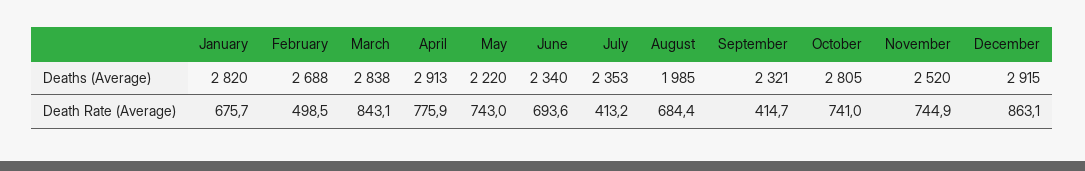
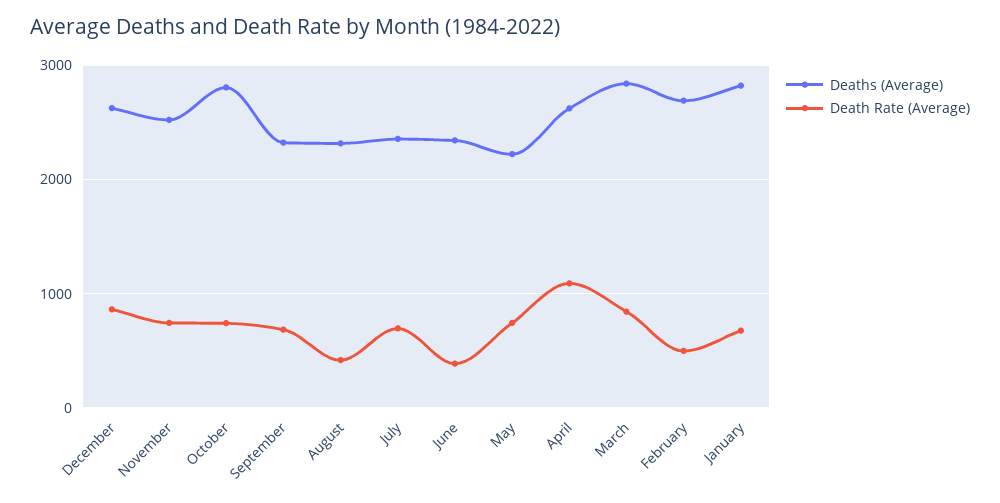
  {
    "Deaths (Average)": {
      "January": 2820,
      "February": 2688,
      "March": 2838,
-     "April": 2913,
+     "April": 2600,
      "May": 2220,
      "June": 2340,
      "July": 2353,
-     "August": 1985,
+     "August": 2300,
      "September": 2321,
      "October": 2805,
      "November": 2520,
-     "December": 2915
+     "December": 2600
    },
    "Death Rate (Average)": {
      "January": 675.7,
      "February": 498.5,
      "March": 843.1,
-     "April": 775.9,
+     "April": 1100,
      "May": 743,
-     "June": 693.6,
+     "June": 400,
-     "July": 413.2,
+     "July": 700,
-     "August": 684.4,
+     "August": 400,
-     "September": 414.7,
+     "September": 700,
      "October": 741,
      "November": 744.9,
      "December": 863.1
    }
  }

